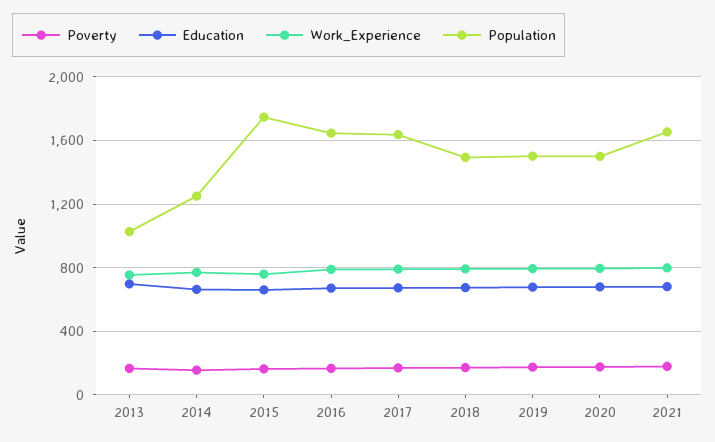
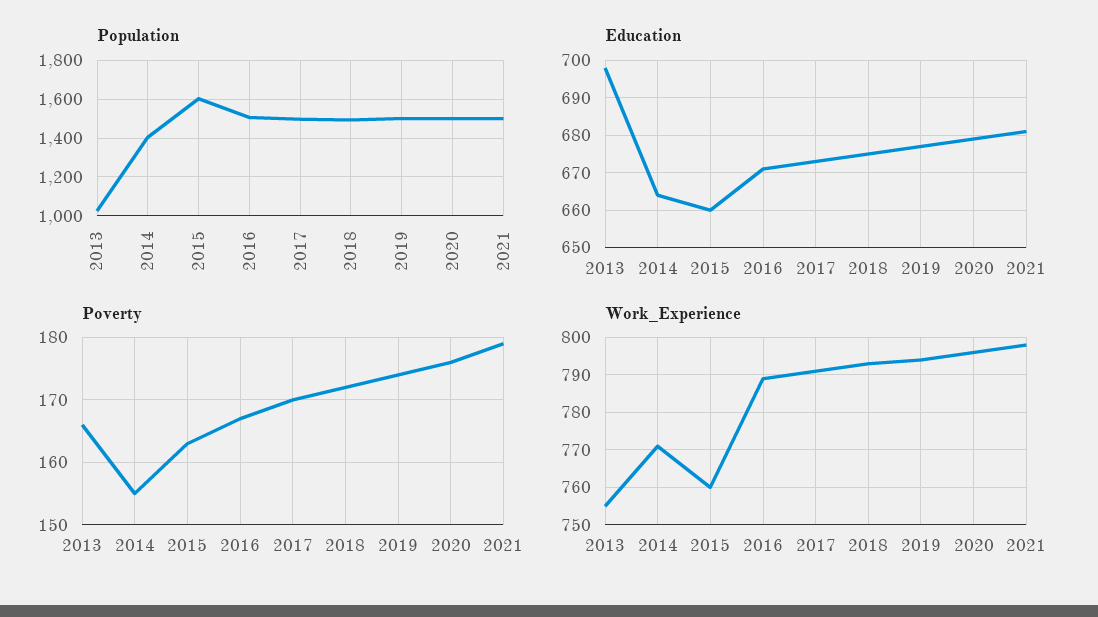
  {
    "Poverty": {
      "2013": 166,
      "2014": 155,
      "2015": 163,
      "2016": 167,
      "2017": 170,
      "2018": 172,
      "2019": 174,
      "2020": 176,
      "2021": 179
    },
    "Education": {
      "2013": 700,
      "2014": 665,
      "2015": 660,
      "2016": 670,
      "2017": 675,
      "2018": 675,
      "2019": 675,
      "2020": 680,
      "2021": 680
    },
    "Work_Experience": {
      "2013": 755,
      "2014": 770,
      "2015": 760,
      "2016": 790,
      "2017": 790,
      "2018": 795,
      "2019": 795,
      "2020": 795,
      "2021": 800
    },
    "Population": {
      "2013": 1050,
-     "2014": 1250,
+     "2014": 1400,
-     "2015": 1750,
+     "2015": 1600,
-     "2016": 1650,
+     "2016": 1500,
-     "2017": 1650,
+     "2017": 1500,
      "2018": 1500,
      "2019": 1500,
      "2020": 1500,
-     "2021": 1650
+     "2021": 1500
    }
  }

